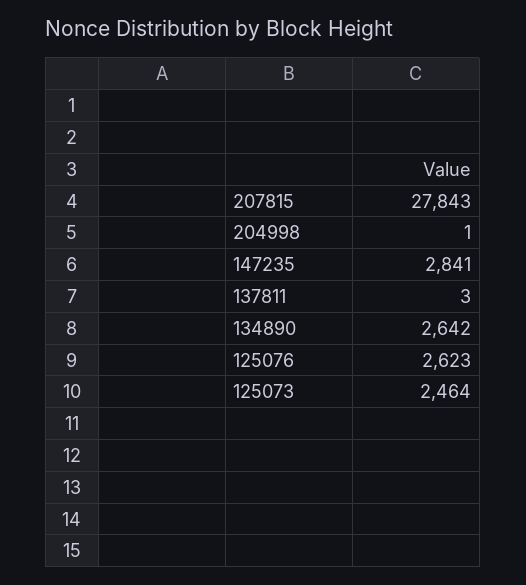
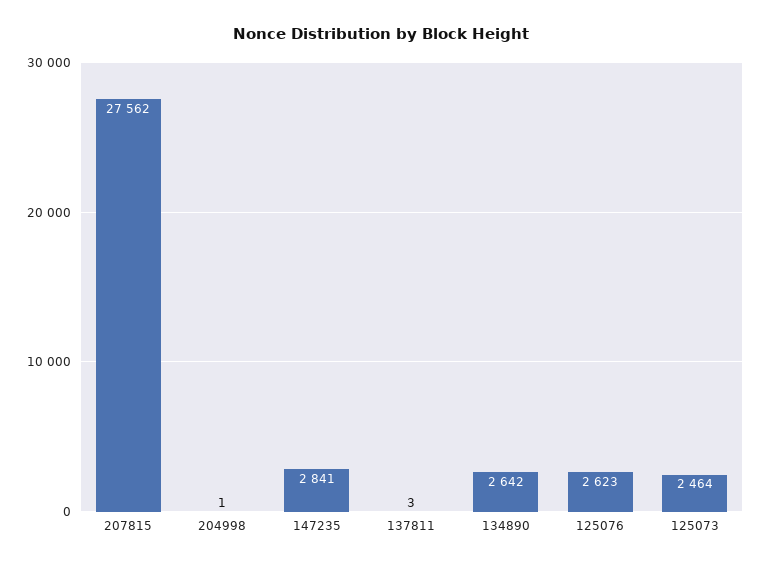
  {
-   "207815": 27843,
+   "207815": 27562,
    "204998": 1,
    "147235": 2841,
    "137811": 3,
    "134890": 2642,
    "125076": 2623,
    "125073": 2464
  }

